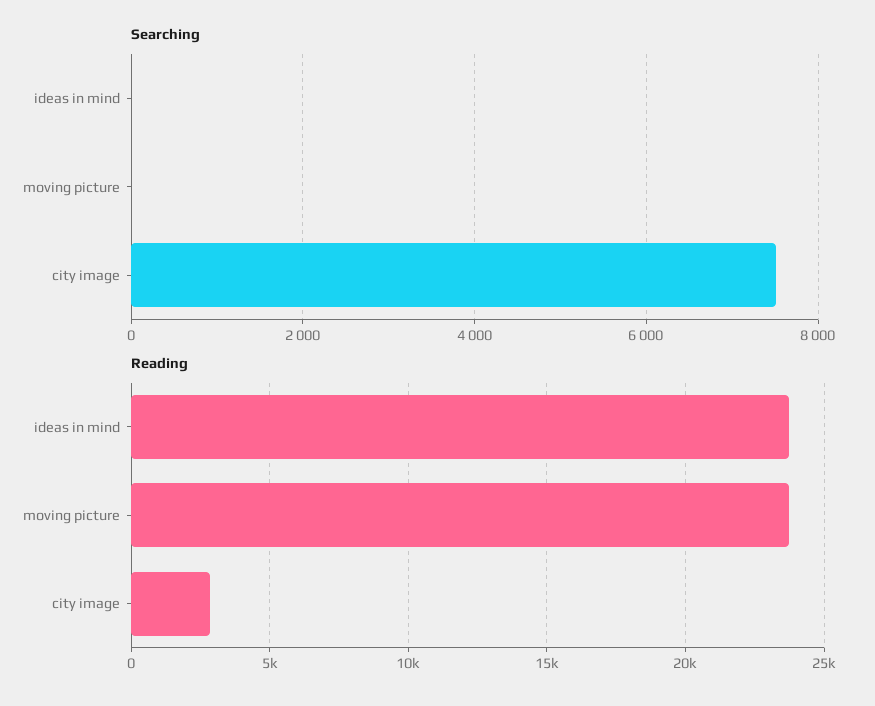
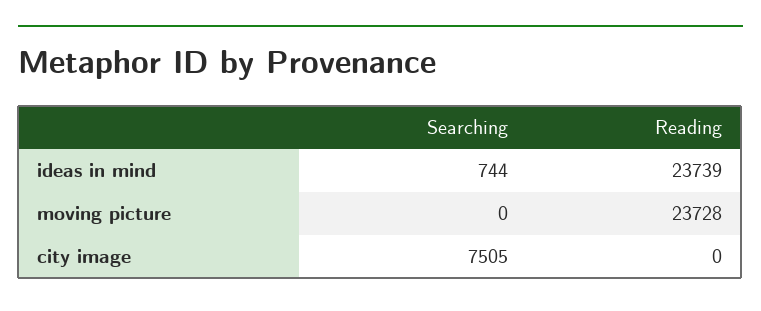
  {
    "Searching": {
-     "ideas in mind": 0,
+     "ideas in mind": 744,
      "moving picture": 0,
      "city image": 7505
    },
    "Reading": {
      "ideas in mind": 23739,
      "moving picture": 23728,
-     "city image": 3000
+     "city image": 0
    }
  }

